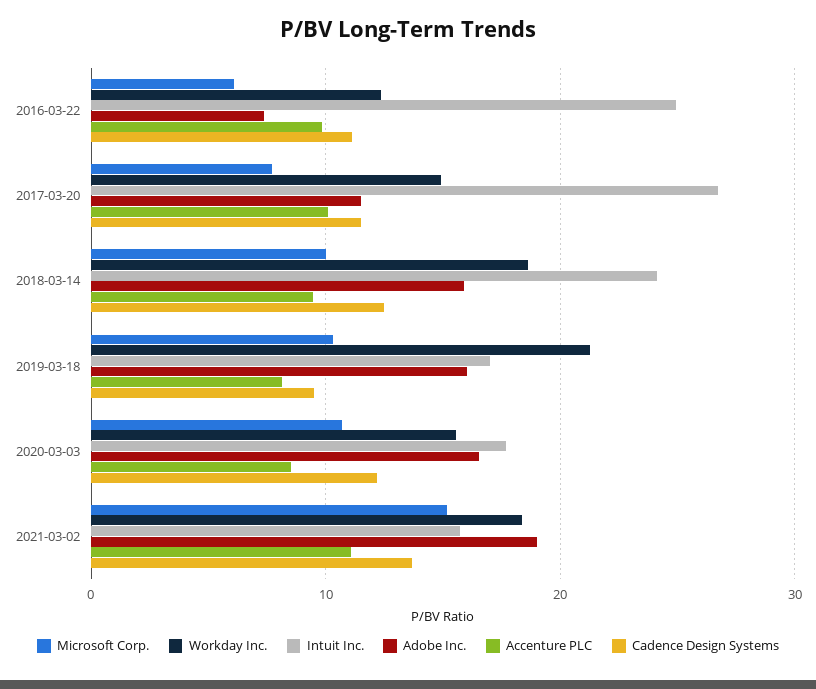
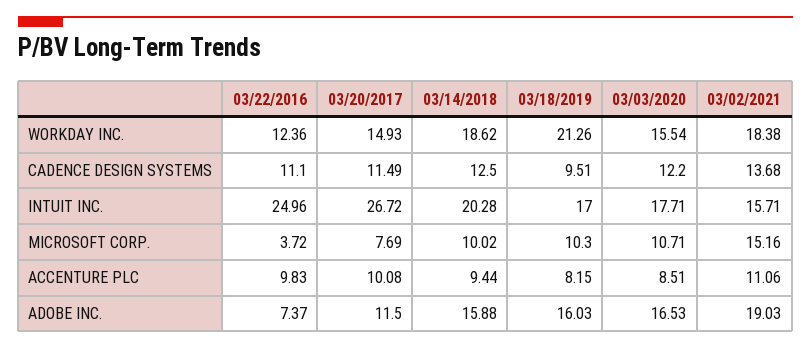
  {
    "Microsoft Corp.": {
-     "2016-03-22": 6,
+     "2016-03-22": 3.72,
      "2017-03-20": 7.69,
      "2018-03-14": 10.02,
      "2019-03-18": 10.3,
      "2020-03-03": 10.71,
      "2021-03-02": 15.16
    },
    "Workday Inc.": {
      "2016-03-22": 12.36,
      "2017-03-20": 14.93,
      "2018-03-14": 18.62,
      "2019-03-18": 21.26,
      "2020-03-03": 15.54,
      "2021-03-02": 18.38
    },
    "Intuit Inc.": {
      "2016-03-22": 24.96,
      "2017-03-20": 26.72,
-     "2018-03-14": 24,
+     "2018-03-14": 20.28,
      "2019-03-18": 17,
      "2020-03-03": 17.71,
      "2021-03-02": 15.71
    },
    "Adobe Inc.": {
      "2016-03-22": 7.37,
      "2017-03-20": 11.5,
      "2018-03-14": 15.88,
      "2019-03-18": 16.03,
      "2020-03-03": 16.53,
      "2021-03-02": 19.03
    },
    "Accenture PLC": {
      "2016-03-22": 9.83,
      "2017-03-20": 10.08,
      "2018-03-14": 9.44,
      "2019-03-18": 8.15,
      "2020-03-03": 8.51,
      "2021-03-02": 11.06
    },
    "Cadence Design Systems": {
      "2016-03-22": 11.1,
      "2017-03-20": 11.49,
      "2018-03-14": 12.5,
      "2019-03-18": 9.51,
      "2020-03-03": 12.2,
      "2021-03-02": 13.68
    }
  }

